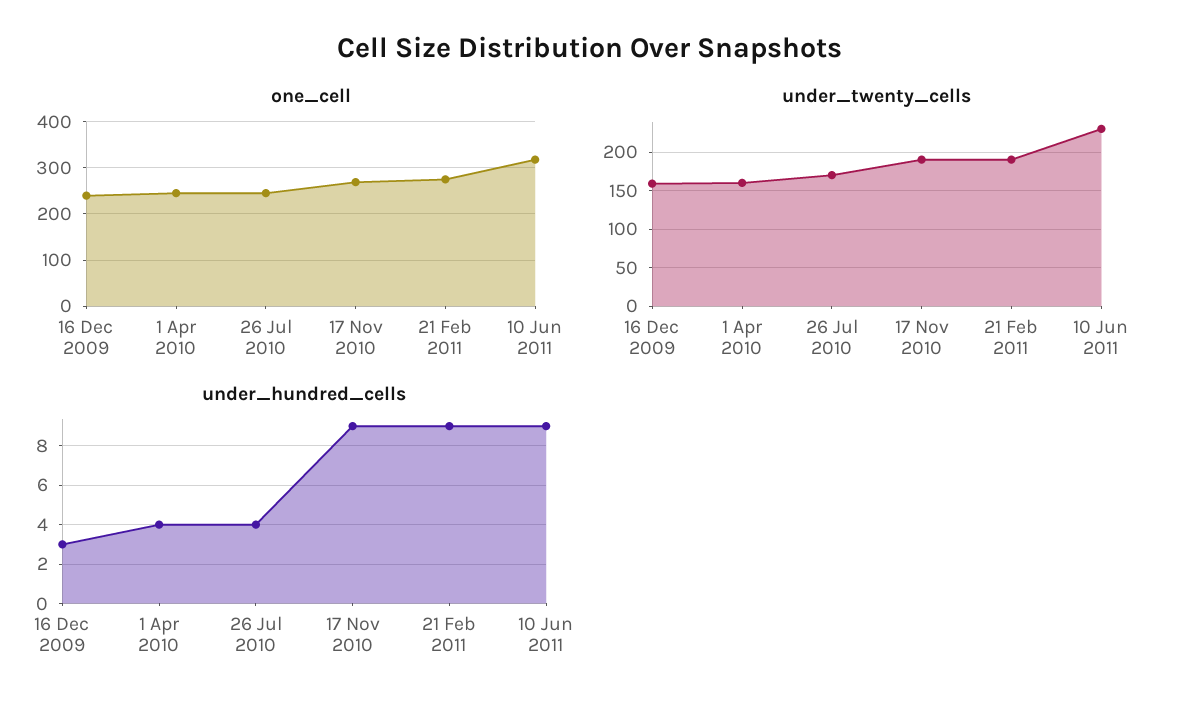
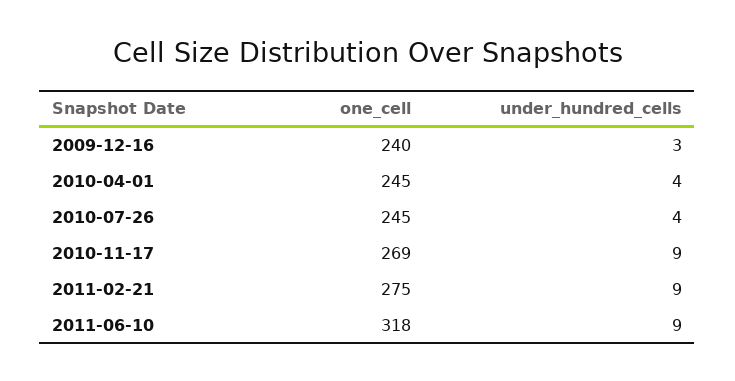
  {
    "one_cell": {
      "16 Dec 2009": 240,
      "1 Apr 2010": 245,
      "26 Jul 2010": 245,
      "17 Nov 2010": 269,
      "21 Feb 2011": 275,
      "10 Jun 2011": 318
    },
-   "under_twenty_cells": {
-     "16 Dec 2009": 160,
-     "1 Apr 2010": 160,
-     "26 Jul 2010": 170,
-     "17 Nov 2010": 190,
-     "21 Feb 2011": 190,
-     "10 Jun 2011": 230
-   },
    "under_hundred_cells": {
      "16 Dec 2009": 3,
      "1 Apr 2010": 4,
      "26 Jul 2010": 4,
      "17 Nov 2010": 9,
      "21 Feb 2011": 9,
      "10 Jun 2011": 9
    }
  }

